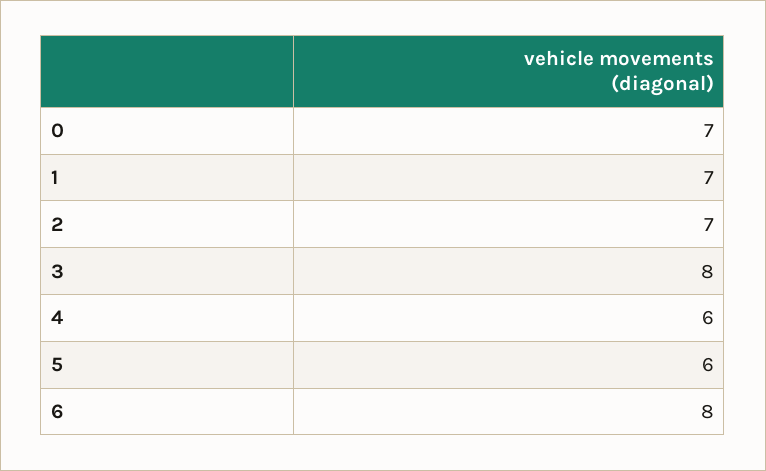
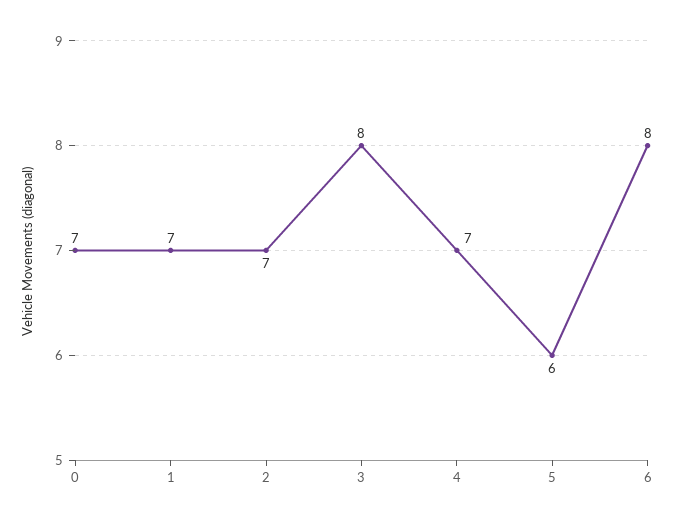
  {
    "0": 7,
    "1": 7,
    "2": 7,
    "3": 8,
-   "4": 6,
+   "4": 7,
    "5": 6,
    "6": 8
  }

